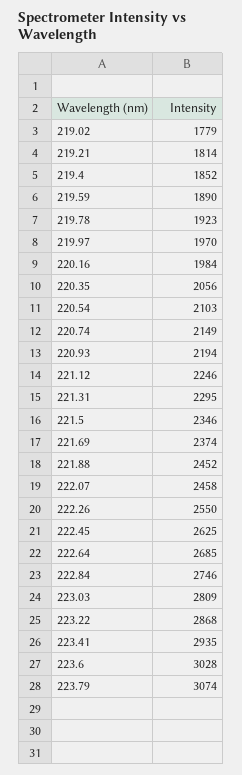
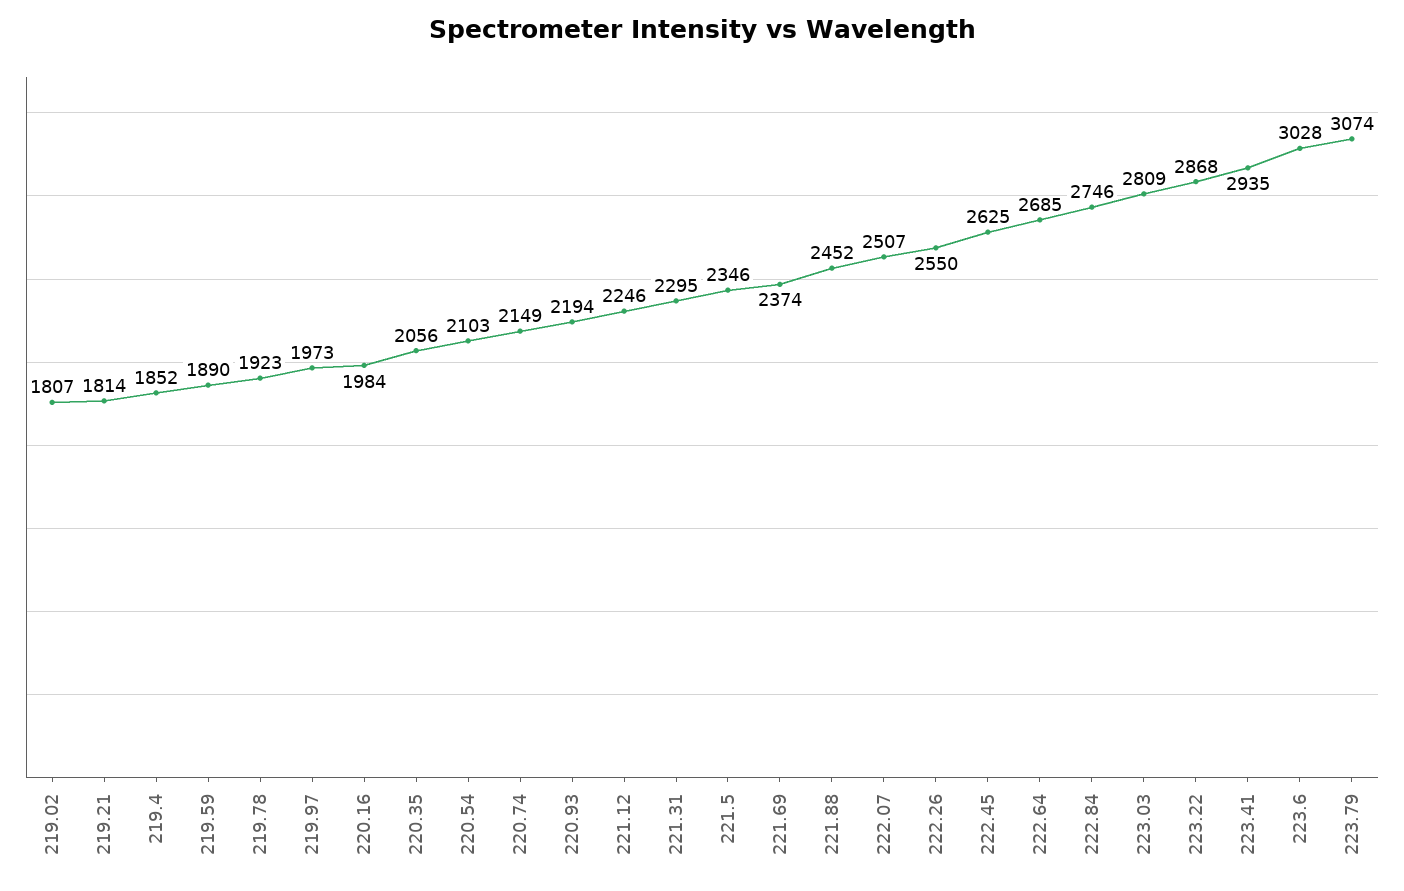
  {
-   "219.02": 1779,
+   "219.02": 1807,
    "219.21": 1814,
    "219.4": 1852,
    "219.59": 1890,
    "219.78": 1923,
-   "219.97": 1970,
+   "219.97": 1973,
    "220.16": 1984,
    "220.35": 2056,
    "220.54": 2103,
    "220.74": 2149,
    "220.93": 2194,
    "221.12": 2246,
    "221.31": 2295,
    "221.5": 2346,
    "221.69": 2374,
    "221.88": 2452,
-   "222.07": 2458,
+   "222.07": 2507,
    "222.26": 2550,
    "222.45": 2625,
    "222.64": 2685,
    "222.84": 2746,
    "223.03": 2809,
    "223.22": 2868,
    "223.41": 2935,
    "223.6": 3028,
    "223.79": 3074
  }

